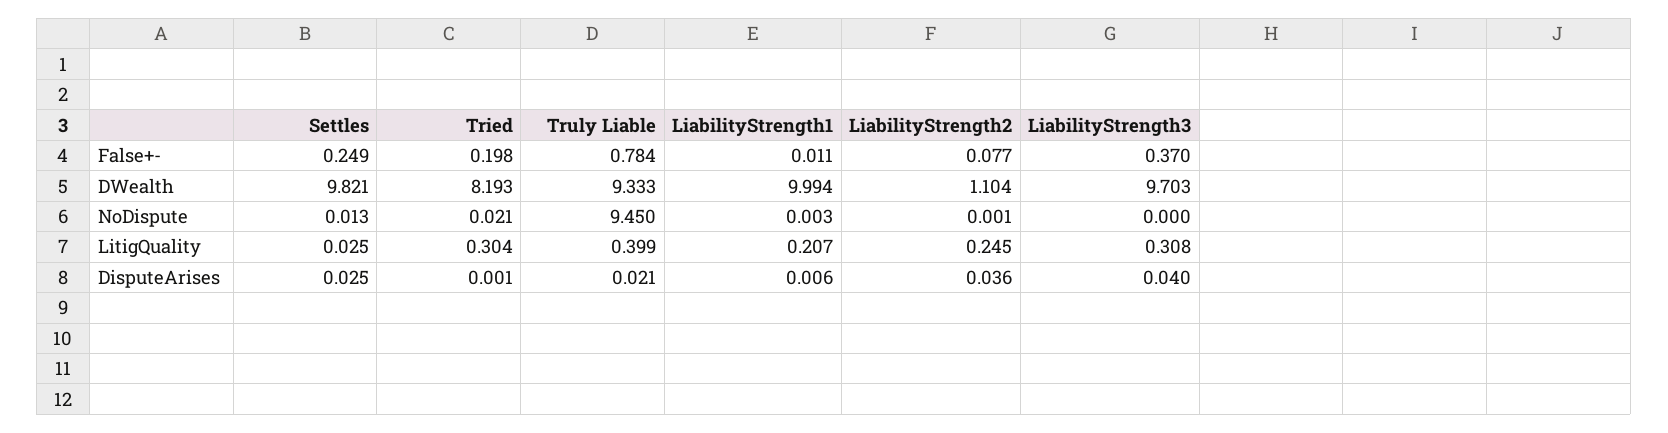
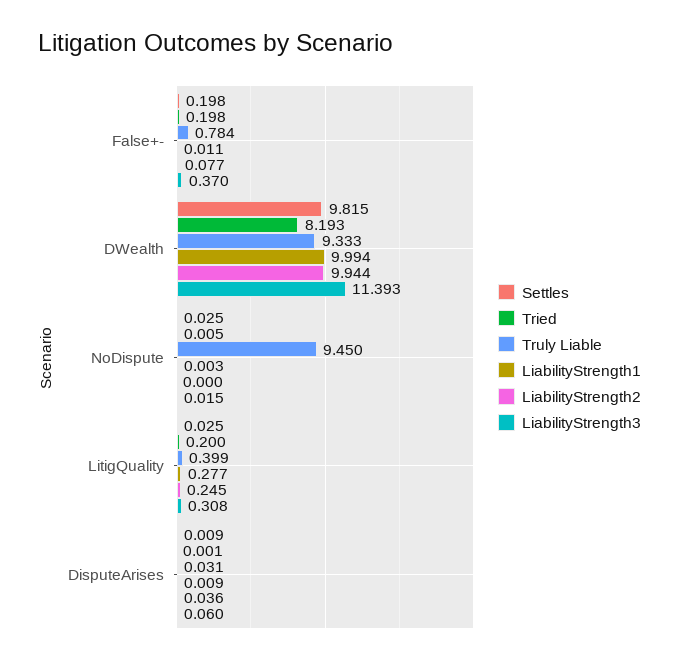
  {
    "Settles": {
-     "False+-": 0.249,
+     "False+-": 0.198,
-     "DWealth": 9.821,
+     "DWealth": 9.815,
-     "NoDispute": 0.013,
+     "NoDispute": 0.025,
      "LitigQuality": 0.025,
-     "DisputeArises": 0.025
+     "DisputeArises": 0.009
    },
    "Tried": {
      "False+-": 0.198,
      "DWealth": 8.193,
-     "NoDispute": 0.021,
+     "NoDispute": 0.005,
-     "LitigQuality": 0.304,
+     "LitigQuality": 0.2,
      "DisputeArises": 0.001
    },
    "Truly Liable": {
      "False+-": 0.784,
      "DWealth": 9.333,
      "NoDispute": 9.45,
      "LitigQuality": 0.399,
-     "DisputeArises": 0.021
+     "DisputeArises": 0.031
    },
    "LiabilityStrength1": {
      "False+-": 0.011,
      "DWealth": 9.994,
      "NoDispute": 0.003,
-     "LitigQuality": 0.207,
+     "LitigQuality": 0.277,
-     "DisputeArises": 0.006
+     "DisputeArises": 0.009
    },
    "LiabilityStrength2": {
      "False+-": 0.077,
-     "DWealth": 1.104,
+     "DWealth": 9.944,
-     "NoDispute": 0.001,
+     "NoDispute": 0,
      "LitigQuality": 0.245,
      "DisputeArises": 0.036
    },
    "LiabilityStrength3": {
      "False+-": 0.37,
-     "DWealth": 9.703,
+     "DWealth": 11.393,
-     "NoDispute": 0,
+     "NoDispute": 0.015,
      "LitigQuality": 0.308,
-     "DisputeArises": 0.04
+     "DisputeArises": 0.06
    }
  }

